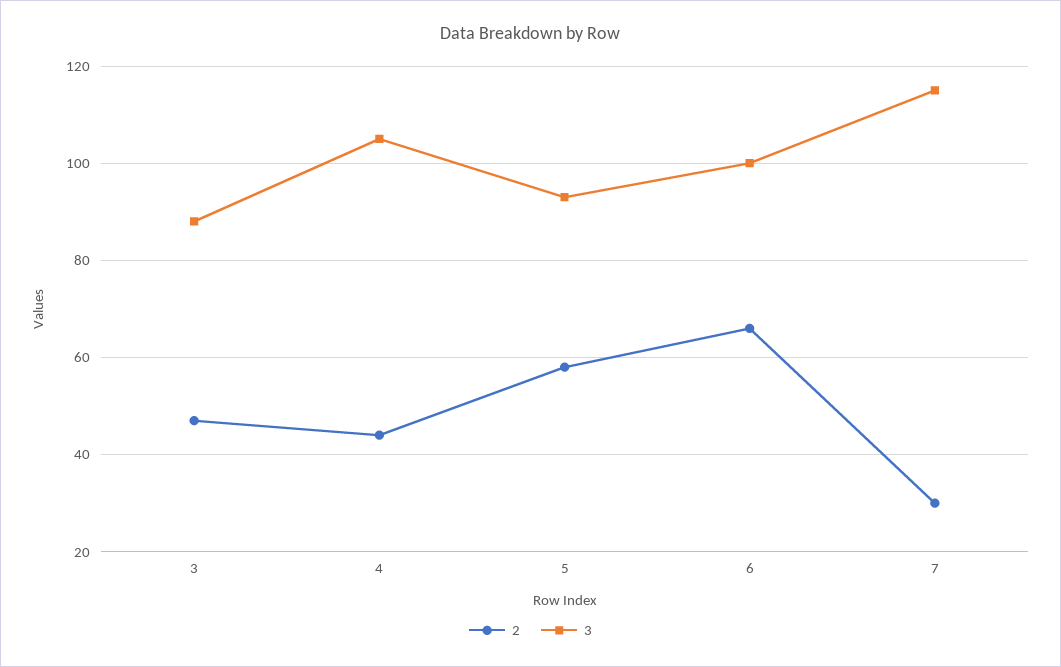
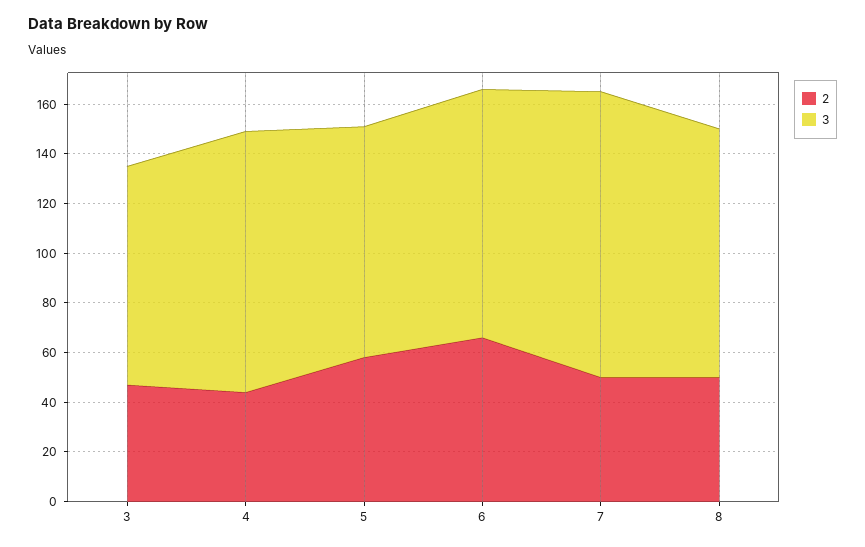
  {
    "2": {
      "3": 45,
      "4": 45,
      "5": 60,
      "6": 65,
-     "7": 30
+     "7": 50,
+     "8": 50
    },
    "3": {
      "3": 90,
      "4": 105,
      "5": 95,
      "6": 100,
-     "7": 115
+     "7": 115,
+     "8": 100
    }
  }

